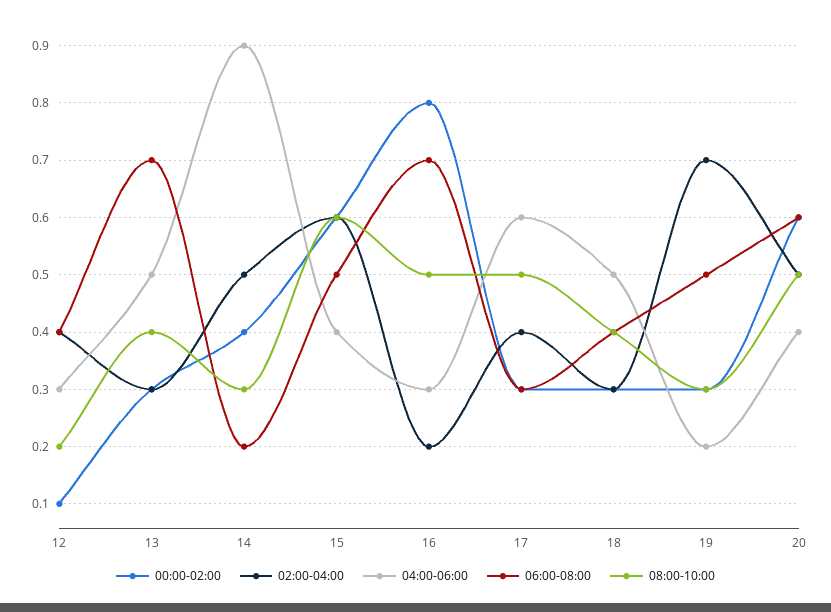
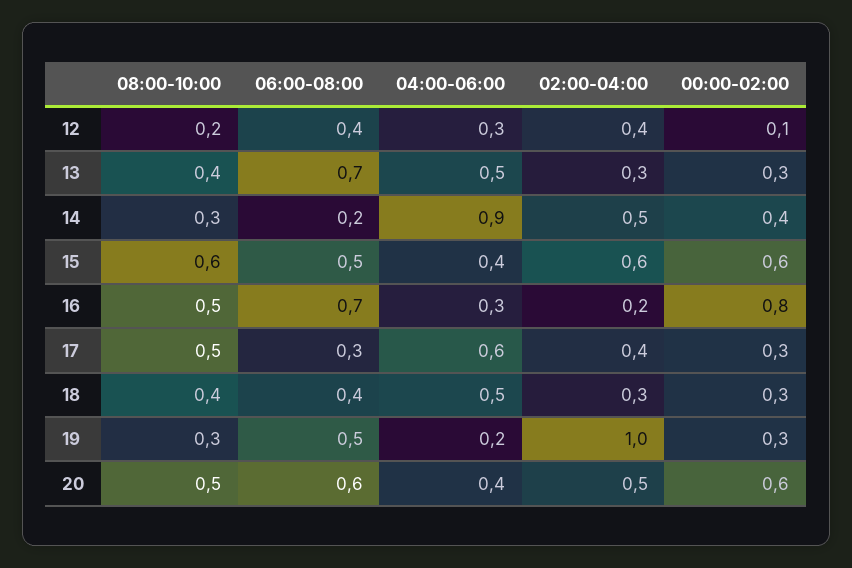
  {
    "00:00-02:00": {
      "12": 0.1,
      "13": 0.3,
      "14": 0.4,
      "15": 0.6,
      "16": 0.8,
      "17": 0.3,
      "18": 0.3,
      "19": 0.3,
      "20": 0.6
    },
    "02:00-04:00": {
      "12": 0.4,
      "13": 0.3,
      "14": 0.5,
      "15": 0.6,
      "16": 0.2,
      "17": 0.4,
      "18": 0.3,
-     "19": 0.7,
+     "19": 1,
      "20": 0.5
    },
    "04:00-06:00": {
      "12": 0.3,
      "13": 0.5,
      "14": 0.9,
      "15": 0.4,
      "16": 0.3,
      "17": 0.6,
      "18": 0.5,
      "19": 0.2,
      "20": 0.4
    },
    "06:00-08:00": {
      "12": 0.4,
      "13": 0.7,
      "14": 0.2,
      "15": 0.5,
      "16": 0.7,
      "17": 0.3,
      "18": 0.4,
      "19": 0.5,
      "20": 0.6
    },
    "08:00-10:00": {
      "12": 0.2,
      "13": 0.4,
      "14": 0.3,
      "15": 0.6,
      "16": 0.5,
      "17": 0.5,
      "18": 0.4,
      "19": 0.3,
      "20": 0.5
    }
  }

